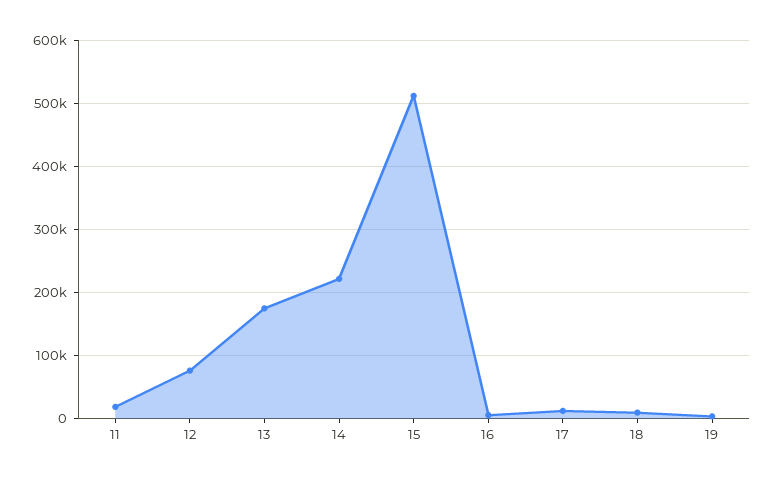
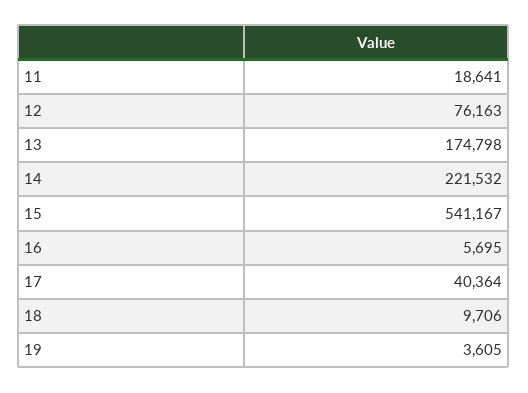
  {
    "11": 18641,
    "12": 76163,
    "13": 174798,
    "14": 221532,
-   "15": 510000,
+   "15": 541167,
    "16": 5695,
-   "17": 10000,
+   "17": 40364,
    "18": 9706,
    "19": 3605
  }

